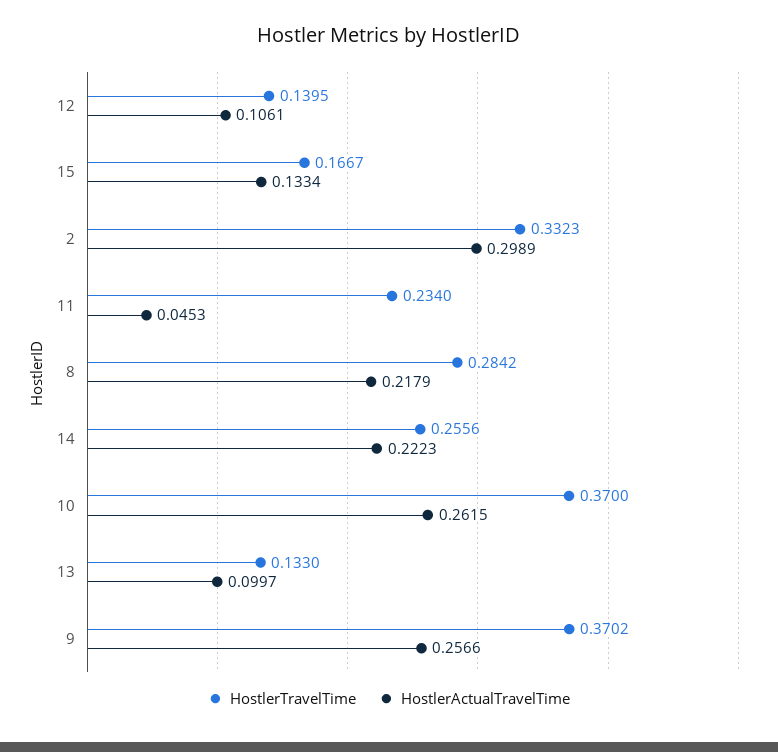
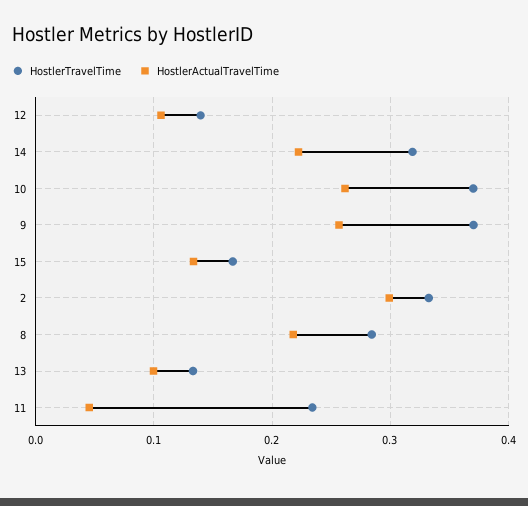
  {
    "HostlerTravelTime": {
      "12": 0.1395,
      "15": 0.1667,
      "2": 0.3323,
      "11": 0.234,
      "8": 0.2842,
-     "14": 0.2556,
+     "14": 0.32,
      "10": 0.37,
      "13": 0.133,
      "9": 0.3702
    },
    "HostlerActualTravelTime": {
      "12": 0.1061,
      "15": 0.1334,
      "2": 0.2989,
      "11": 0.0453,
      "8": 0.2179,
      "14": 0.2223,
      "10": 0.2615,
      "13": 0.0997,
      "9": 0.2566
    }
  }

